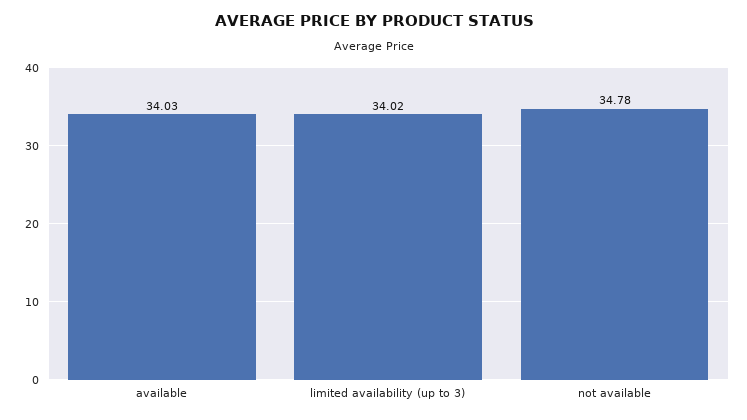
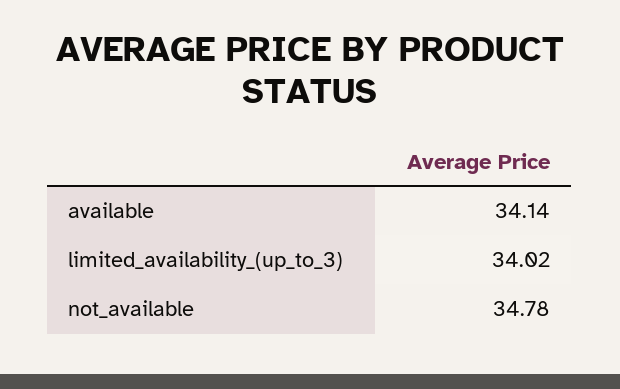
  {
-   "available": 34.03,
+   "available": 34.14,
    "limited availability (up to 3)": 34.02,
    "not available": 34.78
  }

